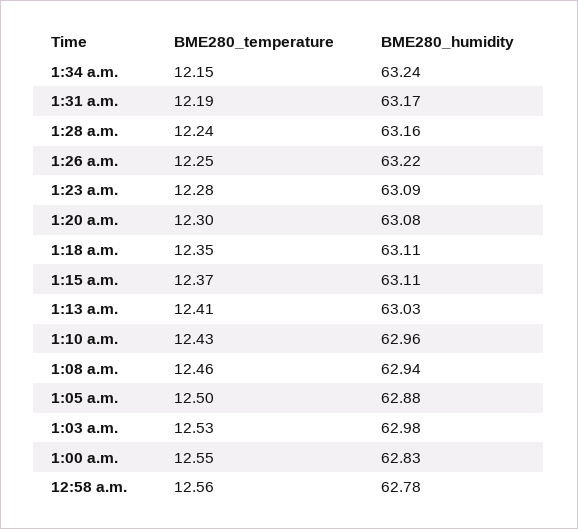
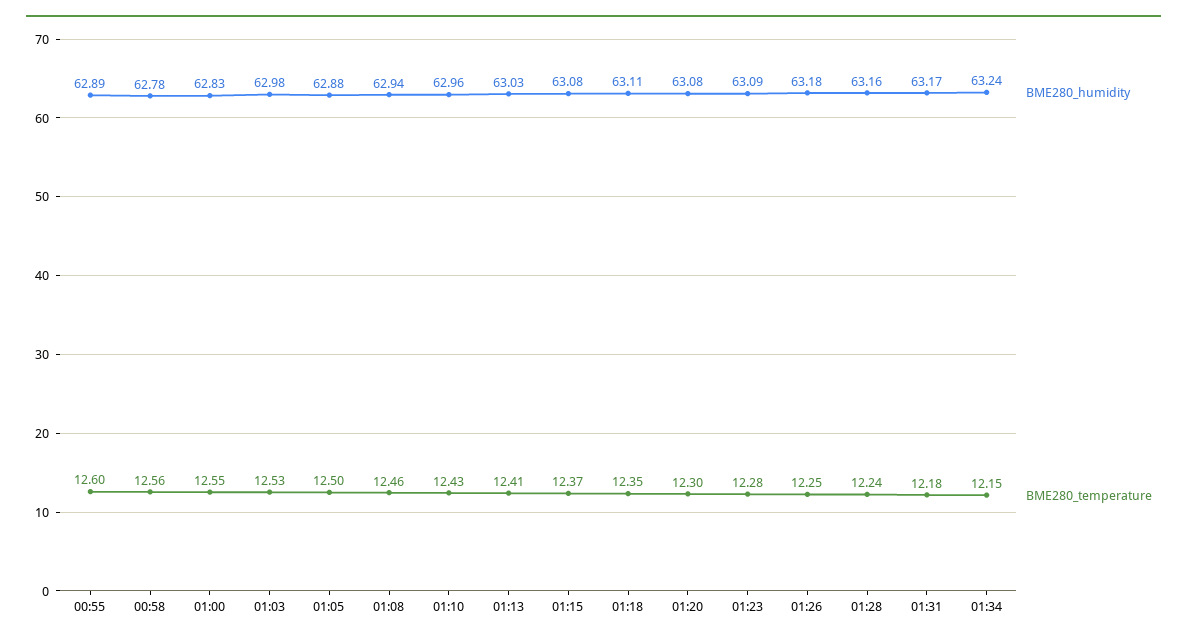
  {
    "BME280_temperature": {
      "1:34 a.m.": 12.15,
-     "1:31 a.m.": 12.19,
+     "1:31 a.m.": 12.18,
      "1:28 a.m.": 12.24,
      "1:26 a.m.": 12.25,
      "1:23 a.m.": 12.28,
      "1:20 a.m.": 12.3,
      "1:18 a.m.": 12.35,
      "1:15 a.m.": 12.37,
      "1:13 a.m.": 12.41,
      "1:10 a.m.": 12.43,
      "1:08 a.m.": 12.46,
      "1:05 a.m.": 12.5,
      "1:03 a.m.": 12.53,
      "1:00 a.m.": 12.55,
-     "12:58 a.m.": 12.56
+     "12:58 a.m.": 12.56,
+     "00:55": 12.6
    },
    "BME280_humidity": {
      "1:34 a.m.": 63.24,
      "1:31 a.m.": 63.17,
      "1:28 a.m.": 63.16,
-     "1:26 a.m.": 63.22,
+     "1:26 a.m.": 63.18,
      "1:23 a.m.": 63.09,
      "1:20 a.m.": 63.08,
      "1:18 a.m.": 63.11,
-     "1:15 a.m.": 63.11,
+     "1:15 a.m.": 63.08,
      "1:13 a.m.": 63.03,
      "1:10 a.m.": 62.96,
      "1:08 a.m.": 62.94,
      "1:05 a.m.": 62.88,
      "1:03 a.m.": 62.98,
      "1:00 a.m.": 62.83,
-     "12:58 a.m.": 62.78
+     "12:58 a.m.": 62.78,
+     "00:55": 62.89
    }
  }

